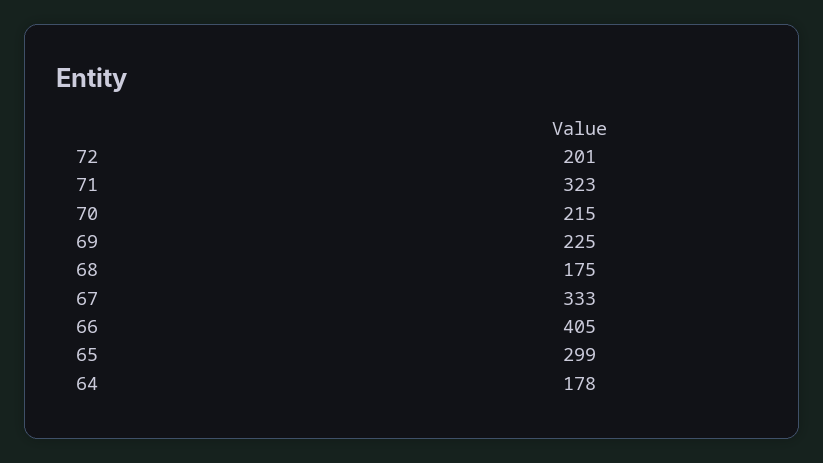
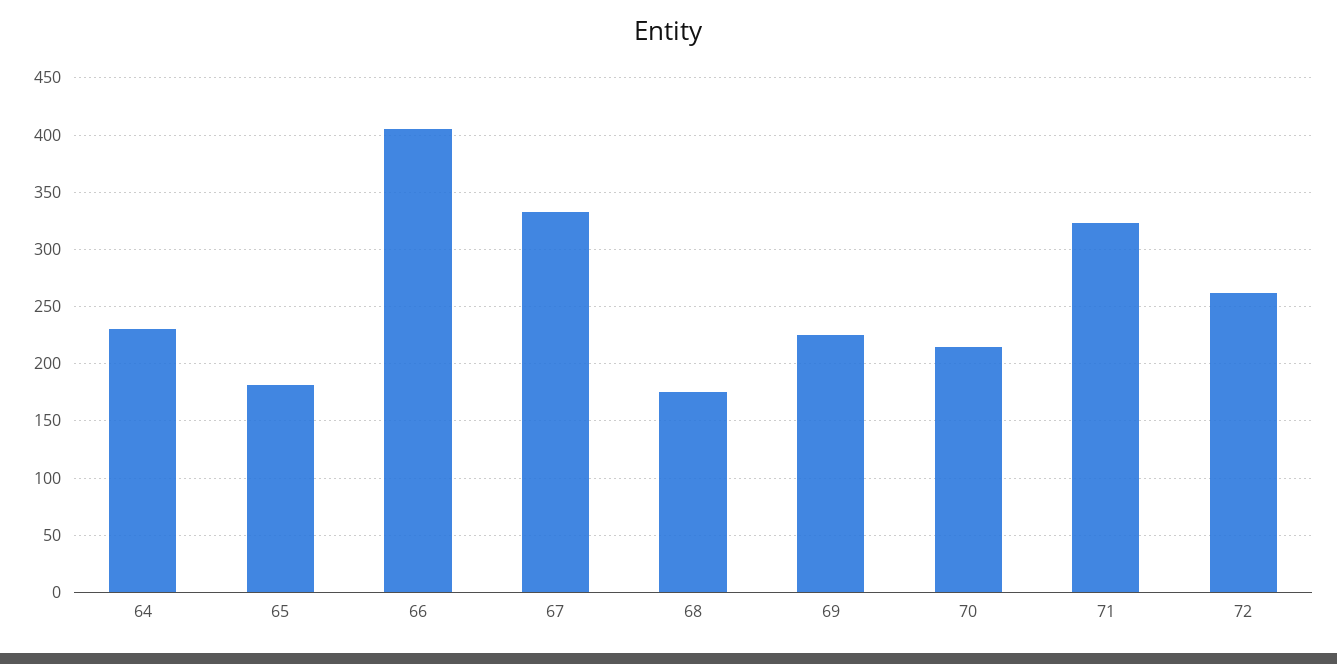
  {
-   "72": 201,
+   "72": 260,
    "71": 323,
    "70": 215,
    "69": 225,
    "68": 175,
    "67": 333,
    "66": 405,
-   "65": 299,
+   "65": 180,
-   "64": 178
+   "64": 230
  }

